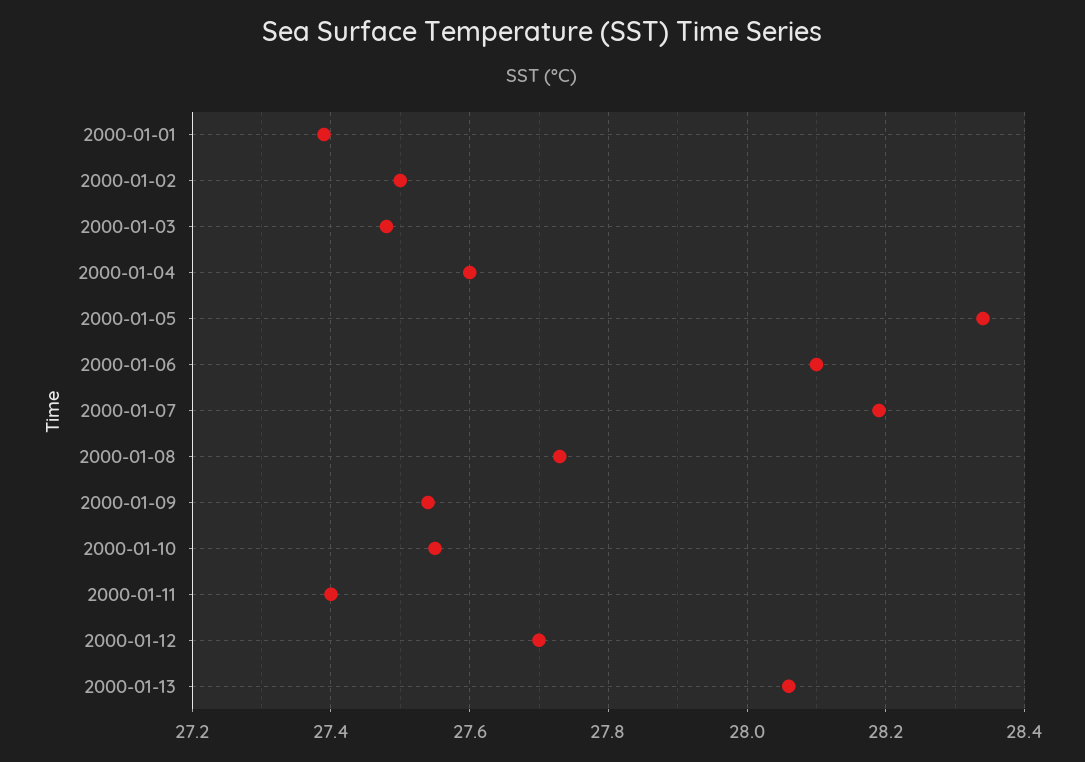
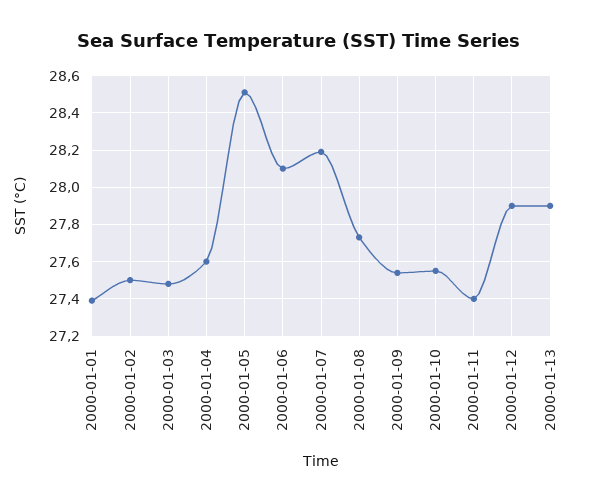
  {
    "2000-01-01": 27.4,
    "2000-01-02": 27.5,
    "2000-01-03": 27.5,
    "2000-01-04": 27.6,
-   "2000-01-05": 28.35,
+   "2000-01-05": 28.5,
    "2000-01-06": 28.1,
    "2000-01-07": 28.2,
    "2000-01-08": 27.75,
    "2000-01-09": 27.55,
    "2000-01-10": 27.55,
    "2000-01-11": 27.4,
-   "2000-01-12": 27.7,
+   "2000-01-12": 27.9,
-   "2000-01-13": 28.05
+   "2000-01-13": 27.9
  }

